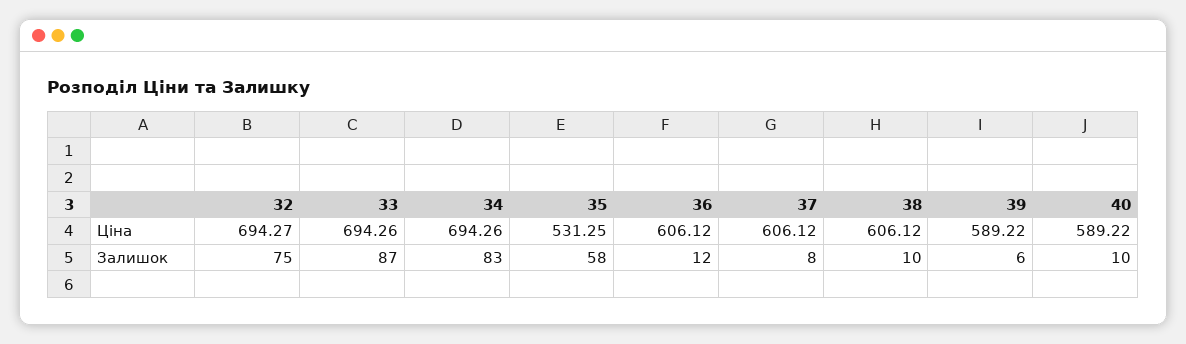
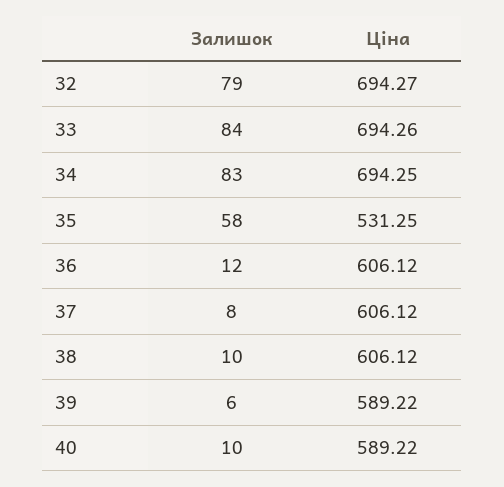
  {
    "32": {
      "Ціна": 694.27,
-     "Залишок": 75
+     "Залишок": 79
    },
    "33": {
      "Ціна": 694.26,
-     "Залишок": 87
+     "Залишок": 84
    },
    "34": {
-     "Ціна": 694.26,
+     "Ціна": 694.25,
      "Залишок": 83
    },
    "35": {
      "Ціна": 531.25,
      "Залишок": 58
    },
    "36": {
      "Ціна": 606.12,
      "Залишок": 12
    },
    "37": {
      "Ціна": 606.12,
      "Залишок": 8
    },
    "38": {
      "Ціна": 606.12,
      "Залишок": 10
    },
    "39": {
      "Ціна": 589.22,
      "Залишок": 6
    },
    "40": {
      "Ціна": 589.22,
      "Залишок": 10
    }
  }

